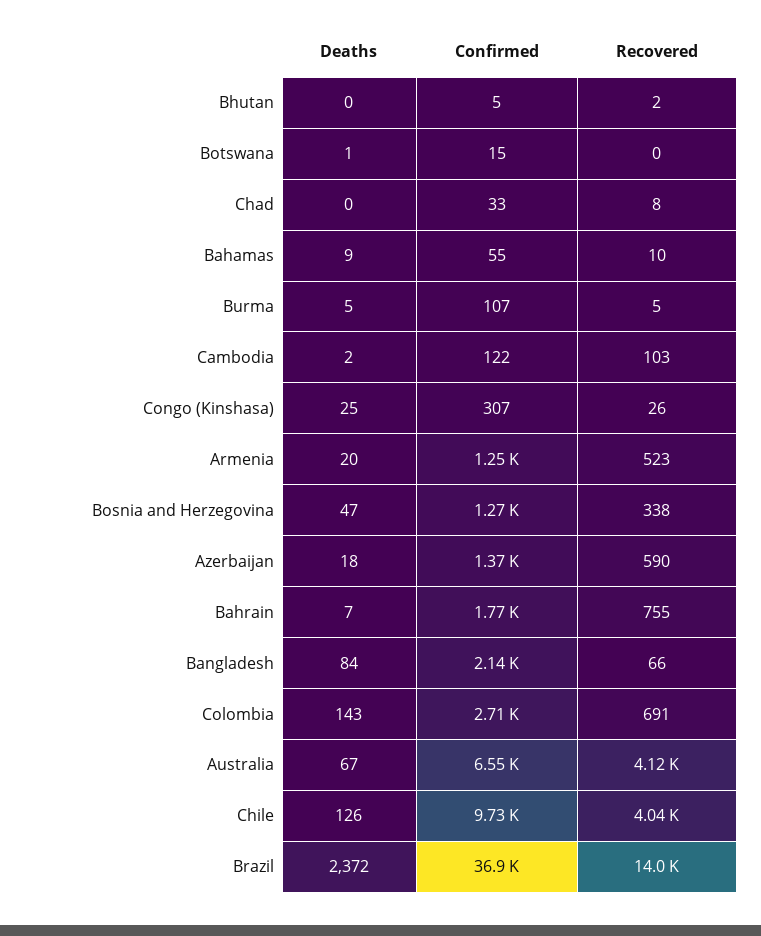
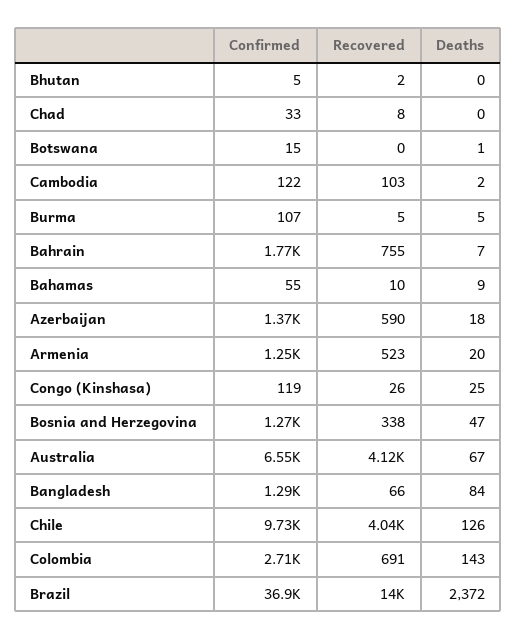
  {
    "Deaths": {
      "Bhutan": 0,
      "Botswana": 1,
      "Chad": 0,
      "Bahamas": 9,
      "Burma": 5,
      "Cambodia": 2,
      "Congo (Kinshasa)": 25,
      "Armenia": 20,
      "Bosnia and Herzegovina": 47,
      "Azerbaijan": 18,
      "Bahrain": 7,
      "Bangladesh": 84,
      "Colombia": 143,
      "Australia": 67,
      "Chile": 126,
      "Brazil": 2372
    },
    "Confirmed": {
      "Bhutan": 5,
      "Botswana": 15,
      "Chad": 33,
      "Bahamas": 55,
      "Burma": 107,
      "Cambodia": 122,
-     "Congo (Kinshasa)": 307,
+     "Congo (Kinshasa)": 119,
      "Armenia": 1250,
      "Bosnia and Herzegovina": 1270,
      "Azerbaijan": 1370,
      "Bahrain": 1770,
-     "Bangladesh": 2140,
+     "Bangladesh": 1290,
      "Colombia": 2710,
      "Australia": 6550,
      "Chile": 9730,
      "Brazil": 36900
    },
    "Recovered": {
      "Bhutan": 2,
      "Botswana": 0,
      "Chad": 8,
      "Bahamas": 10,
      "Burma": 5,
      "Cambodia": 103,
      "Congo (Kinshasa)": 26,
      "Armenia": 523,
      "Bosnia and Herzegovina": 338,
      "Azerbaijan": 590,
      "Bahrain": 755,
      "Bangladesh": 66,
      "Colombia": 691,
      "Australia": 4120,
      "Chile": 4040,
      "Brazil": 14000
    }
  }

